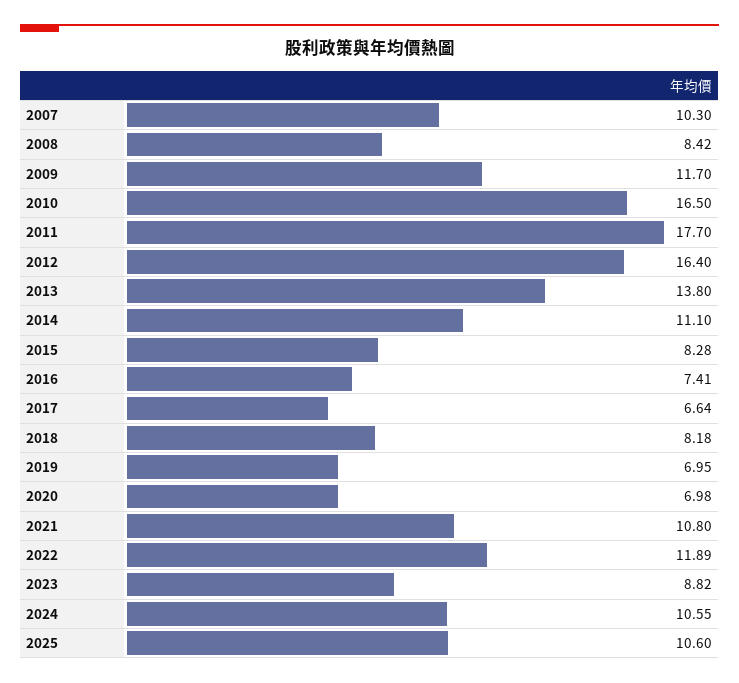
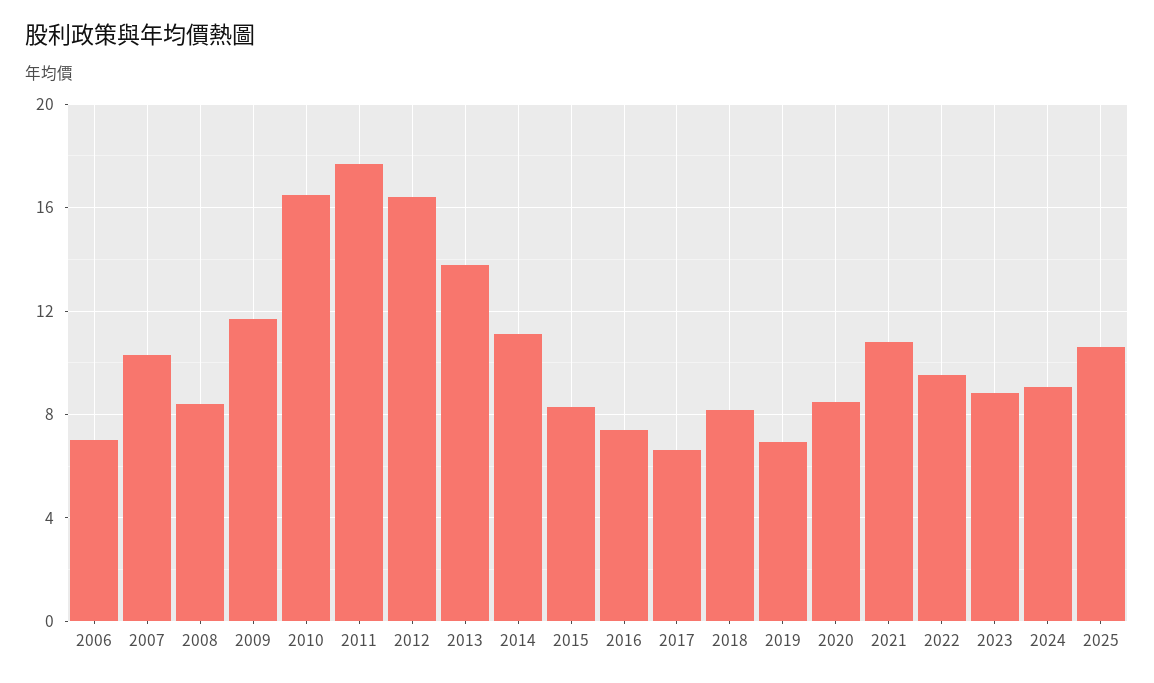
  {
    "2007": 10.3,
    "2008": 8.42,
    "2009": 11.7,
    "2010": 16.5,
    "2011": 17.7,
    "2012": 16.4,
    "2013": 13.8,
    "2014": 11.1,
    "2015": 8.28,
    "2016": 7.41,
    "2017": 6.64,
    "2018": 8.18,
    "2019": 6.95,
-   "2020": 6.98,
+   "2020": 8.5,
    "2021": 10.8,
-   "2022": 11.89,
+   "2022": 9.5,
    "2023": 8.82,
-   "2024": 10.55,
+   "2024": 9,
-   "2025": 10.6
+   "2025": 10.6,
+   "2006": 7
  }

